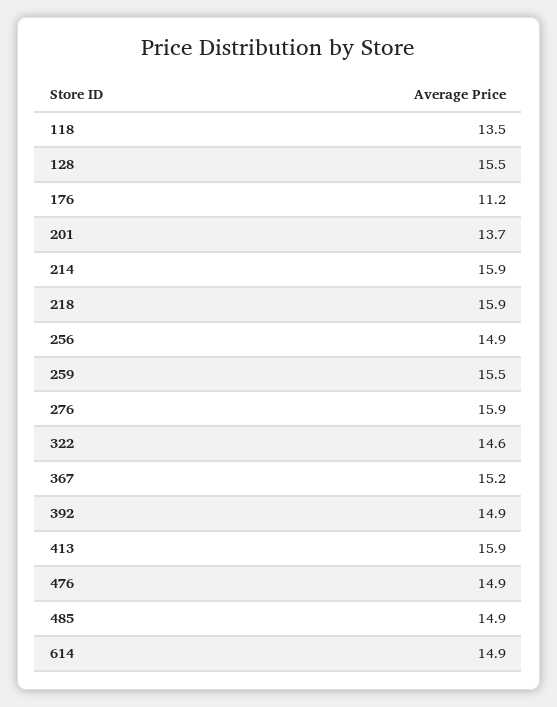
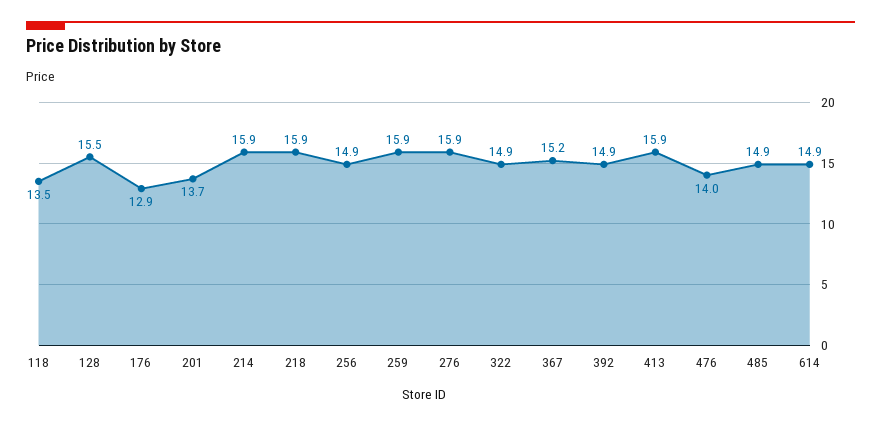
  {
    "118": 13.5,
    "128": 15.5,
-   "176": 11.2,
+   "176": 12.9,
    "201": 13.7,
    "214": 15.9,
    "218": 15.9,
    "256": 14.9,
-   "259": 15.5,
+   "259": 15.9,
    "276": 15.9,
-   "322": 14.6,
+   "322": 14.9,
    "367": 15.2,
    "392": 14.9,
    "413": 15.9,
-   "476": 14.9,
+   "476": 14,
    "485": 14.9,
    "614": 14.9
  }

